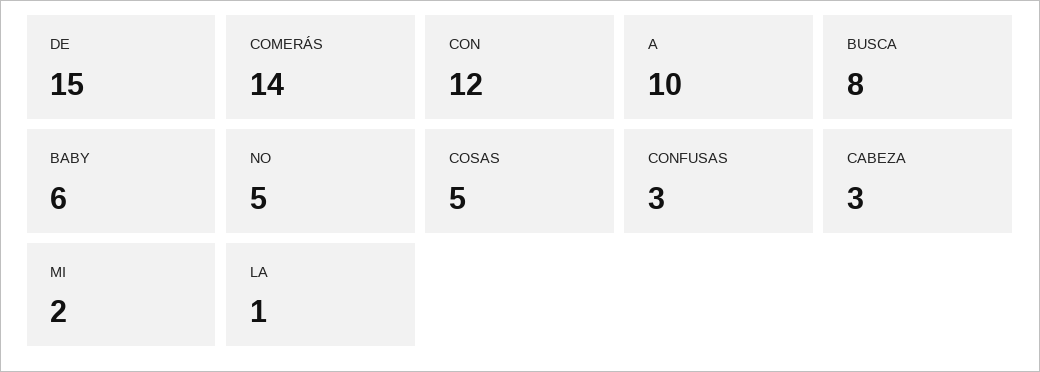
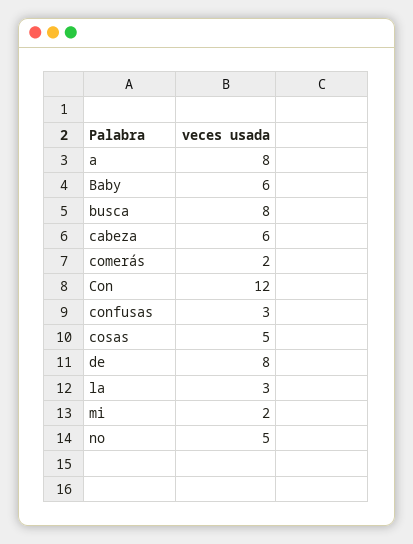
  {
-   "DE": 15,
+   "DE": 8,
-   "COMERÁS": 14,
+   "COMERÁS": 2,
    "CON": 12,
-   "A": 10,
+   "A": 8,
    "BUSCA": 8,
    "BABY": 6,
    "NO": 5,
    "COSAS": 5,
    "CONFUSAS": 3,
-   "CABEZA": 3,
+   "CABEZA": 6,
    "MI": 2,
-   "LA": 1
+   "LA": 3
  }

